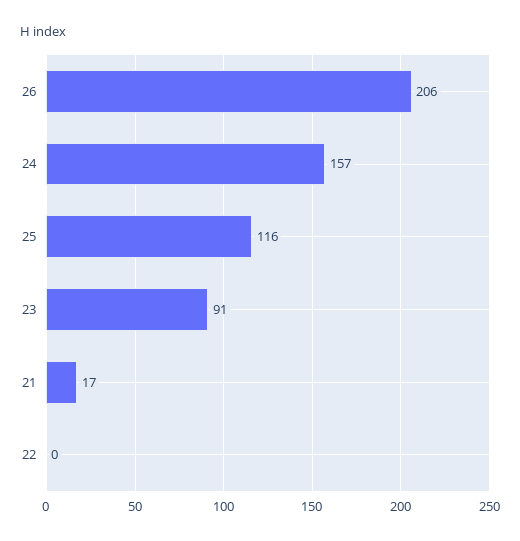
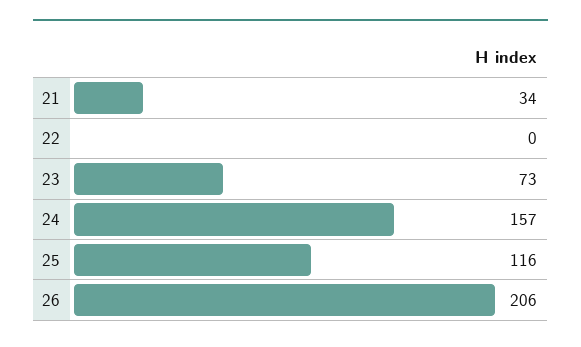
  {
    "26": 206,
    "24": 157,
    "25": 116,
-   "23": 91,
+   "23": 73,
-   "21": 17,
+   "21": 34,
    "22": 0
  }

